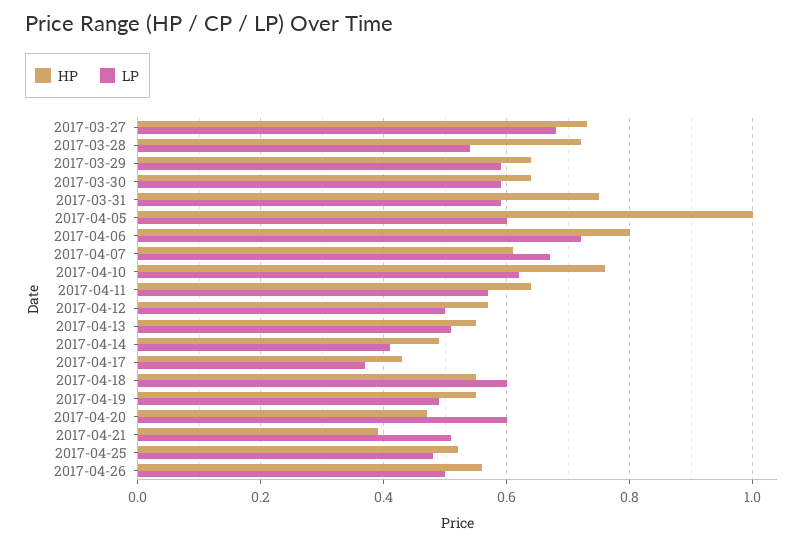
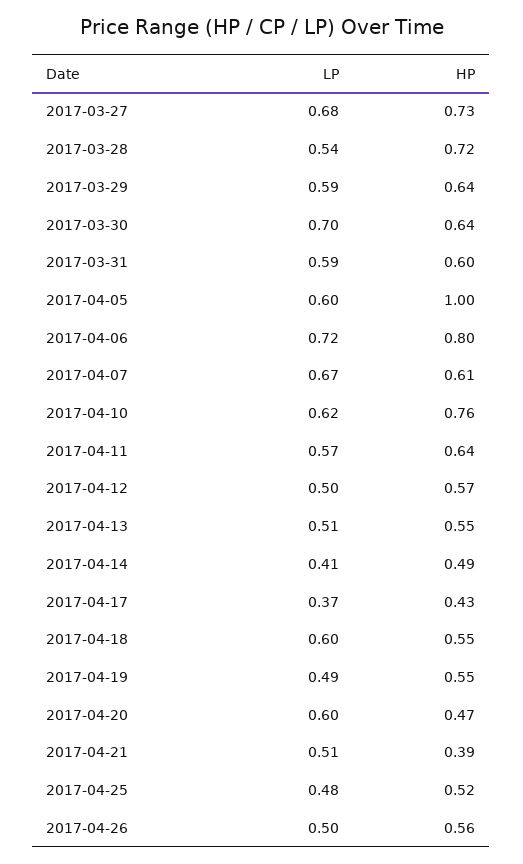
  {
    "HP": {
      "2017-03-27": 0.73,
      "2017-03-28": 0.72,
      "2017-03-29": 0.64,
      "2017-03-30": 0.64,
-     "2017-03-31": 0.75,
+     "2017-03-31": 0.6,
      "2017-04-05": 1,
      "2017-04-06": 0.8,
      "2017-04-07": 0.61,
      "2017-04-10": 0.76,
      "2017-04-11": 0.64,
      "2017-04-12": 0.57,
      "2017-04-13": 0.55,
      "2017-04-14": 0.49,
      "2017-04-17": 0.43,
      "2017-04-18": 0.55,
      "2017-04-19": 0.55,
      "2017-04-20": 0.47,
      "2017-04-21": 0.39,
      "2017-04-25": 0.52,
      "2017-04-26": 0.56
    },
    "LP": {
      "2017-03-27": 0.68,
      "2017-03-28": 0.54,
      "2017-03-29": 0.59,
-     "2017-03-30": 0.6,
+     "2017-03-30": 0.7,
      "2017-03-31": 0.59,
      "2017-04-05": 0.6,
      "2017-04-06": 0.72,
      "2017-04-07": 0.67,
      "2017-04-10": 0.62,
      "2017-04-11": 0.57,
      "2017-04-12": 0.5,
      "2017-04-13": 0.51,
      "2017-04-14": 0.41,
      "2017-04-17": 0.37,
      "2017-04-18": 0.6,
      "2017-04-19": 0.49,
      "2017-04-20": 0.6,
      "2017-04-21": 0.51,
      "2017-04-25": 0.48,
      "2017-04-26": 0.5
    }
  }

